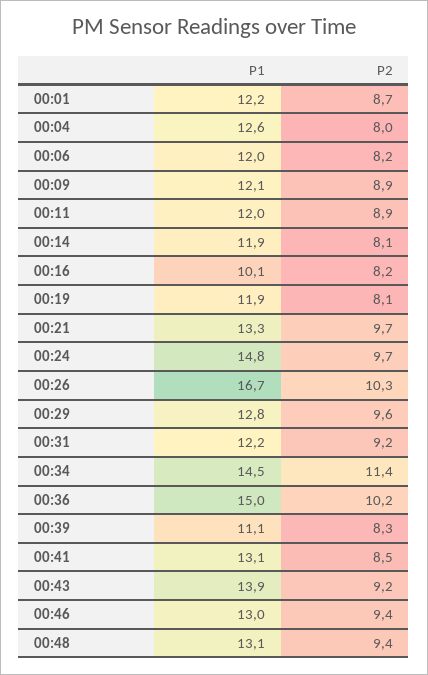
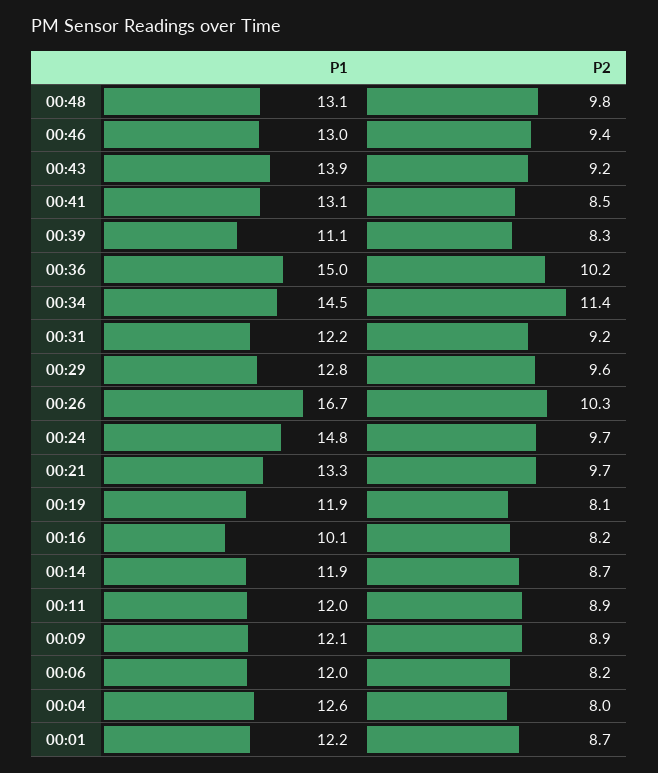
  {
    "P1": {
      "00:01": 12.2,
      "00:04": 12.6,
      "00:06": 12,
      "00:09": 12.1,
      "00:11": 12,
      "00:14": 11.9,
      "00:16": 10.1,
      "00:19": 11.9,
      "00:21": 13.3,
      "00:24": 14.8,
      "00:26": 16.7,
      "00:29": 12.8,
      "00:31": 12.2,
      "00:34": 14.5,
      "00:36": 15,
      "00:39": 11.1,
      "00:41": 13.1,
      "00:43": 13.9,
      "00:46": 13,
      "00:48": 13.1
    },
    "P2": {
      "00:01": 8.7,
      "00:04": 8,
      "00:06": 8.2,
      "00:09": 8.9,
      "00:11": 8.9,
-     "00:14": 8.1,
+     "00:14": 8.7,
      "00:16": 8.2,
      "00:19": 8.1,
      "00:21": 9.7,
      "00:24": 9.7,
      "00:26": 10.3,
      "00:29": 9.6,
      "00:31": 9.2,
      "00:34": 11.4,
      "00:36": 10.2,
      "00:39": 8.3,
      "00:41": 8.5,
      "00:43": 9.2,
      "00:46": 9.4,
-     "00:48": 9.4
+     "00:48": 9.8
    }
  }

